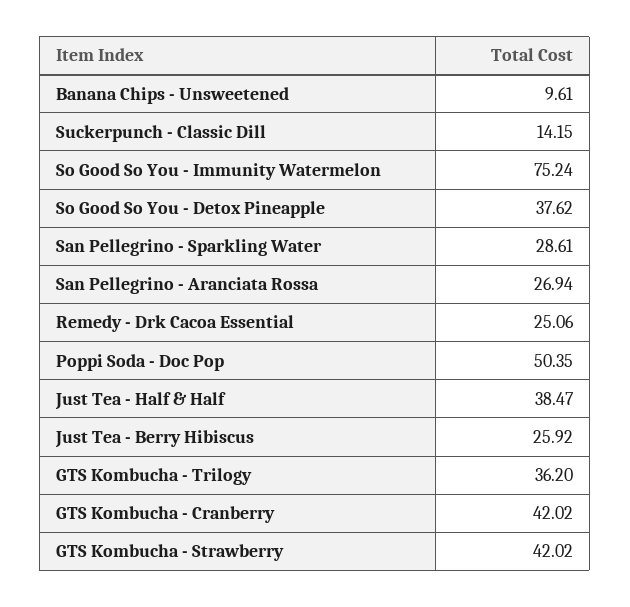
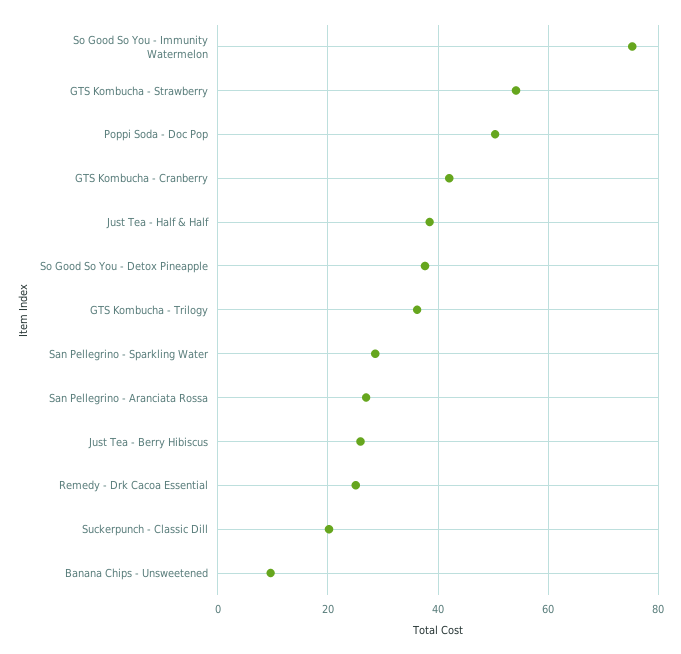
  {
    "Banana Chips - Unsweetened": 9.61,
-   "Suckerpunch - Classic Dill": 14.15,
+   "Suckerpunch - Classic Dill": 20,
    "So Good So You - Immunity Watermelon": 75.24,
    "So Good So You - Detox Pineapple": 37.62,
    "San Pellegrino - Sparkling Water": 28.61,
    "San Pellegrino - Aranciata Rossa": 26.94,
    "Remedy - Drk Cacoa Essential": 25.06,
    "Poppi Soda - Doc Pop": 50.35,
    "Just Tea - Half & Half": 38.47,
    "Just Tea - Berry Hibiscus": 25.92,
    "GTS Kombucha - Trilogy": 36.2,
    "GTS Kombucha - Cranberry": 42.02,
-   "GTS Kombucha - Strawberry": 42.02
+   "GTS Kombucha - Strawberry": 54
  }

